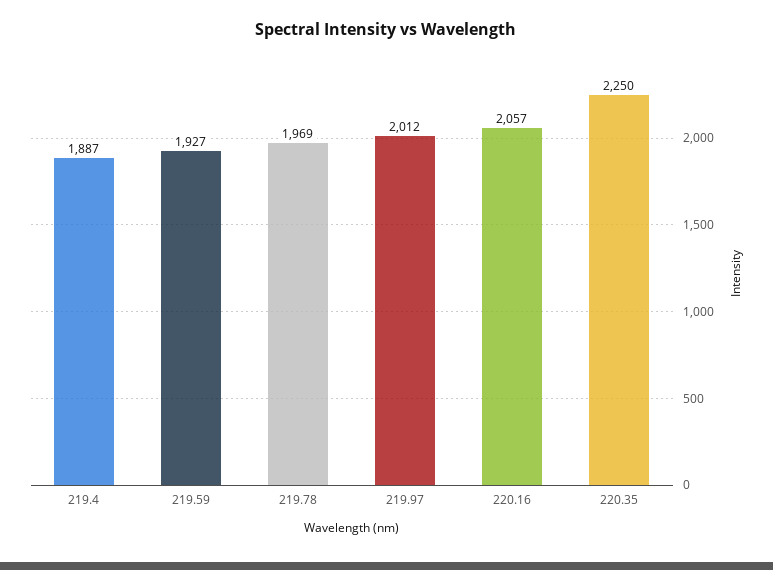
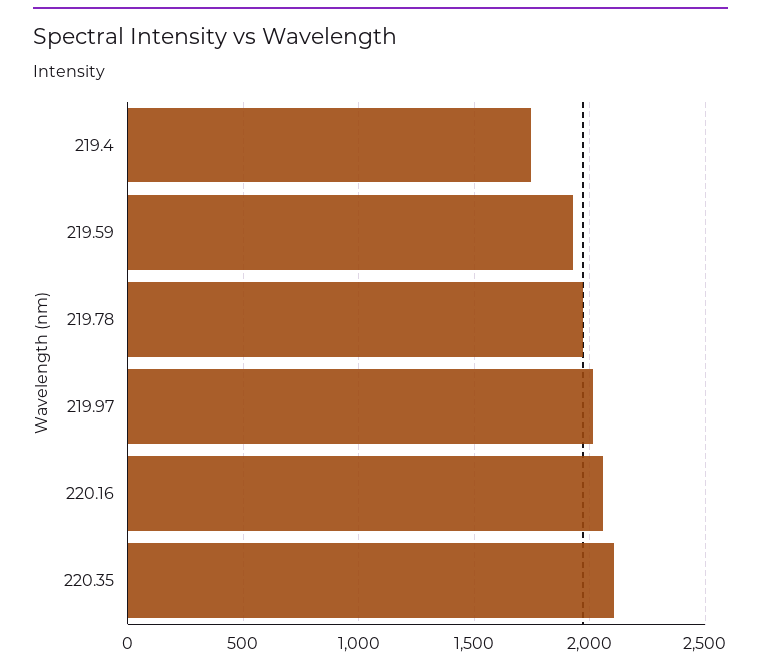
  {
-   "219.4": 1887,
+   "219.4": 1750,
    "219.59": 1927,
    "219.78": 1969,
    "219.97": 2012,
    "220.16": 2057,
-   "220.35": 2250
+   "220.35": 2100
  }

